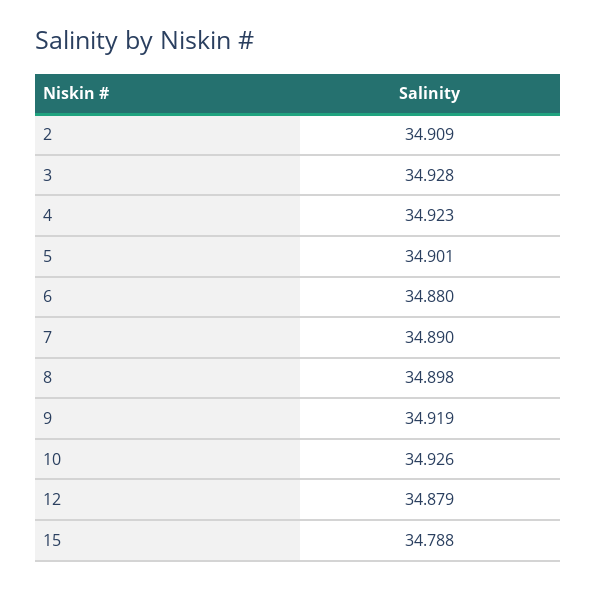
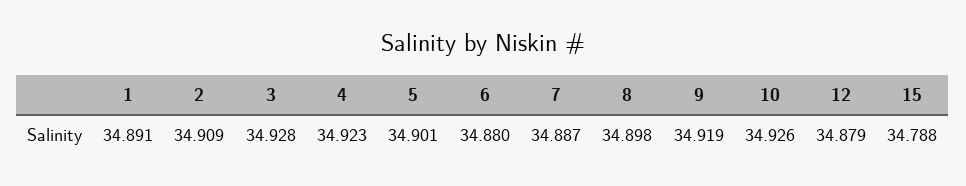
  {
    "2": 34.909,
    "3": 34.928,
    "4": 34.923,
    "5": 34.901,
    "6": 34.88,
-   "7": 34.89,
+   "7": 34.887,
    "8": 34.898,
    "9": 34.919,
    "10": 34.926,
    "12": 34.879,
-   "15": 34.788
+   "15": 34.788,
+   "1": 34.891
  }

